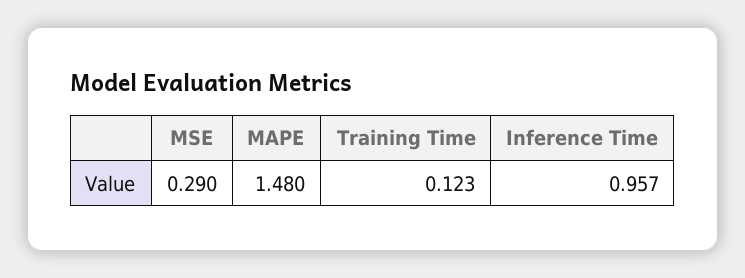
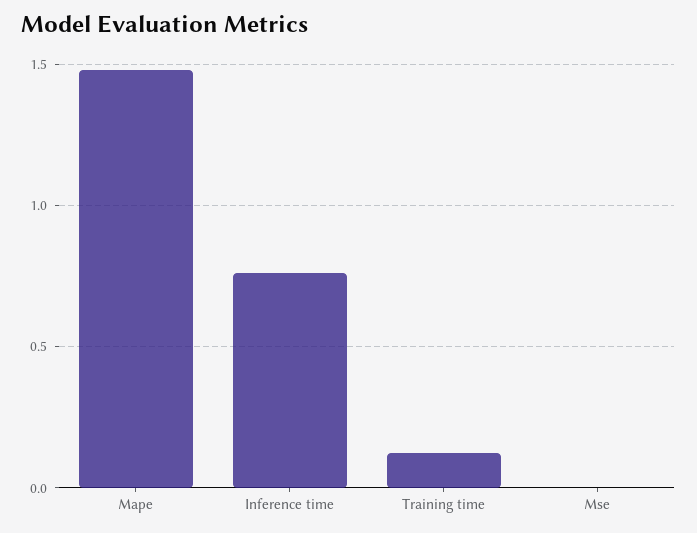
  {
-   "MSE": 0.29,
+   "MSE": 0,
    "MAPE": 1.48,
    "Training Time": 0.123,
-   "Inference Time": 0.957
+   "Inference Time": 0.75
  }

